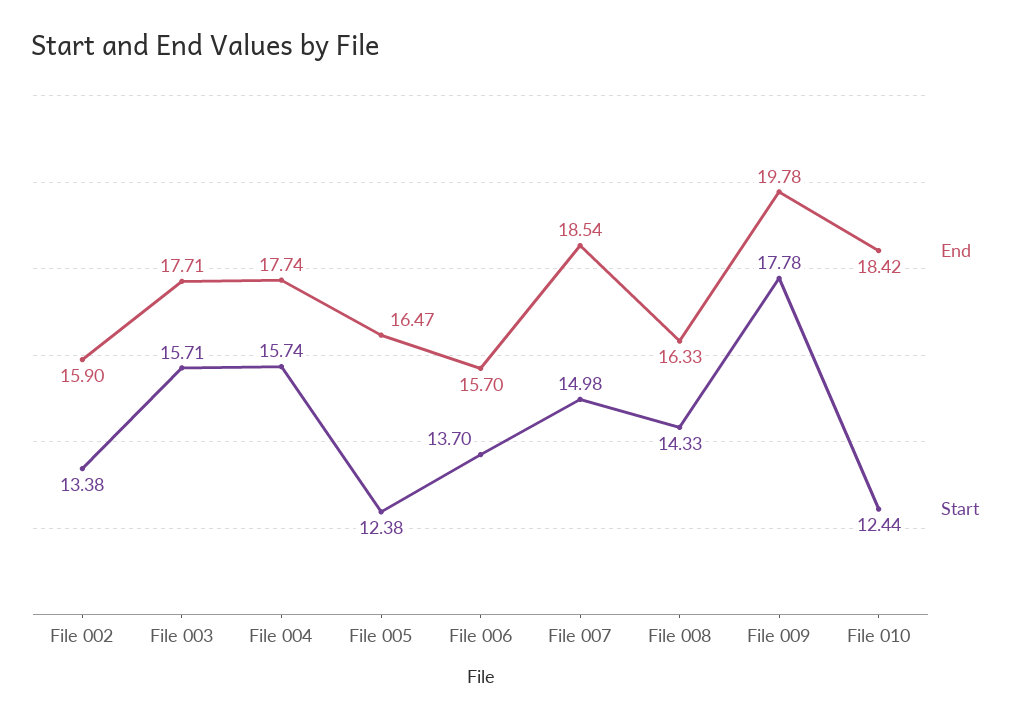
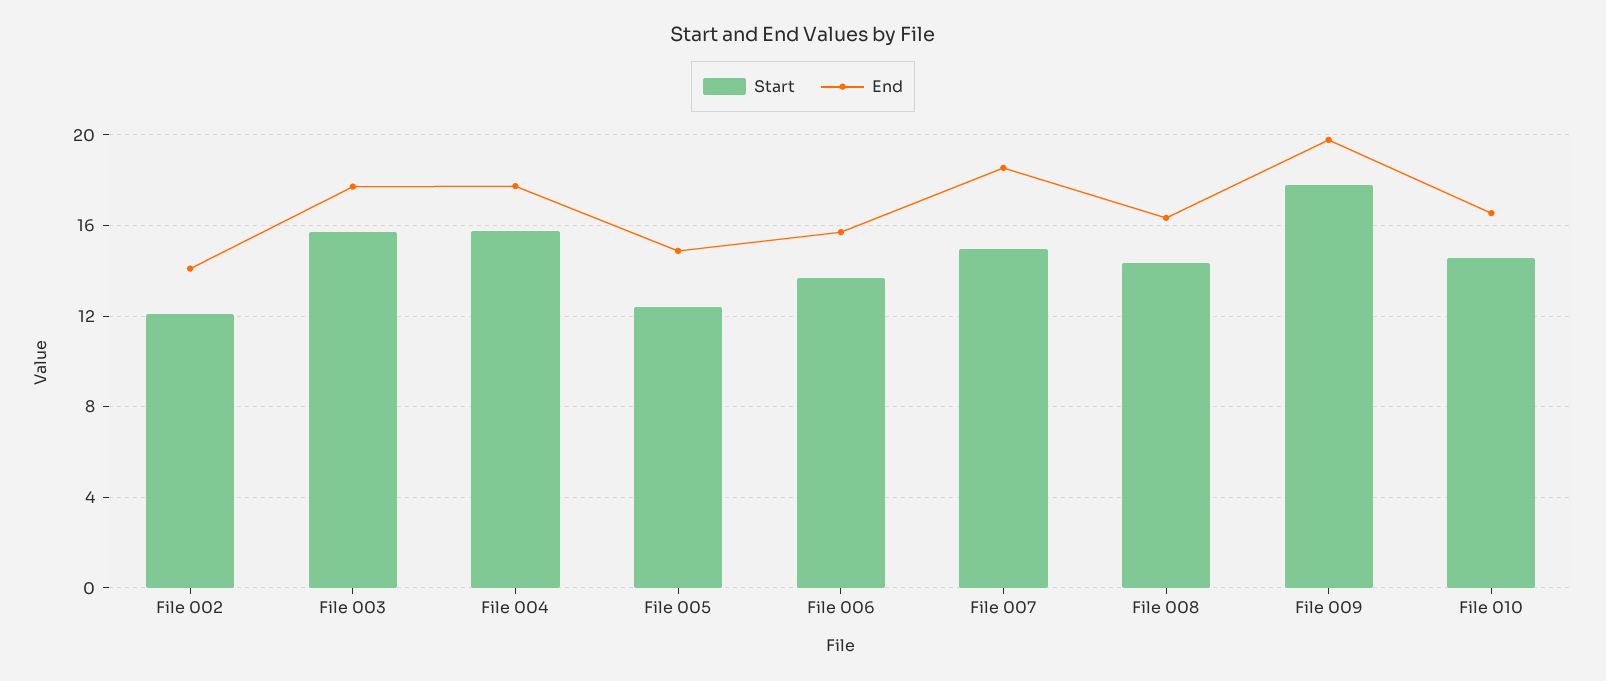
  {
    "End": {
-     "File 002": 15.9,
+     "File 002": 14,
      "File 003": 17.71,
      "File 004": 17.74,
-     "File 005": 16.47,
+     "File 005": 15,
      "File 006": 15.7,
      "File 007": 18.54,
      "File 008": 16.33,
      "File 009": 19.78,
-     "File 010": 18.42
+     "File 010": 16.5
    },
    "Start": {
-     "File 002": 13.38,
+     "File 002": 12,
      "File 003": 15.71,
      "File 004": 15.74,
      "File 005": 12.38,
      "File 006": 13.7,
      "File 007": 14.98,
      "File 008": 14.33,
      "File 009": 17.78,
-     "File 010": 12.44
+     "File 010": 14.5
    }
  }

